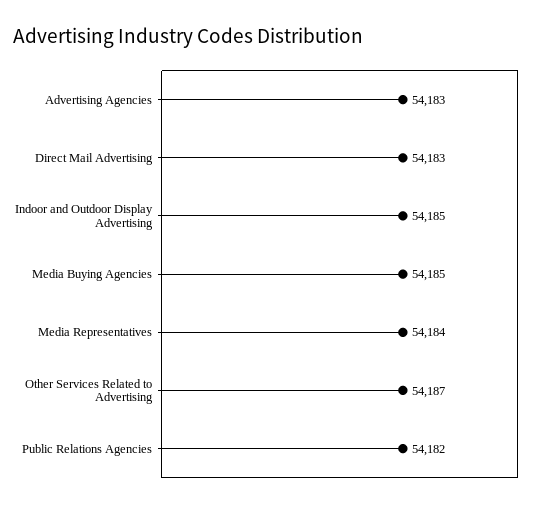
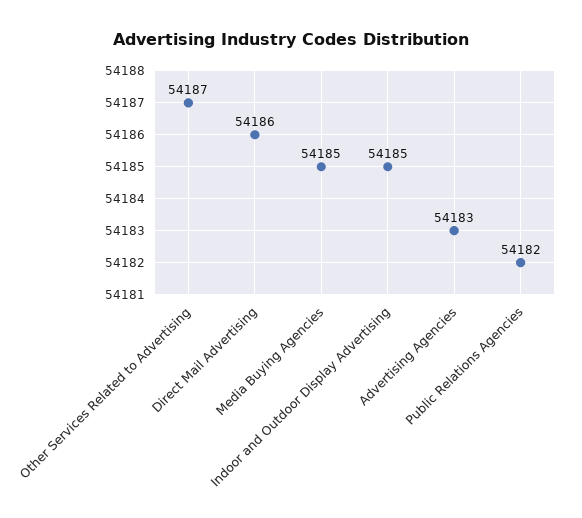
  {
    "Advertising Agencies": 54183,
-   "Direct Mail Advertising": 54183,
+   "Direct Mail Advertising": 54186,
    "Indoor and Outdoor Display Advertising": 54185,
    "Media Buying Agencies": 54185,
-   "Media Representatives": 54184,
    "Other Services Related to Advertising": 54187,
    "Public Relations Agencies": 54182
  }

